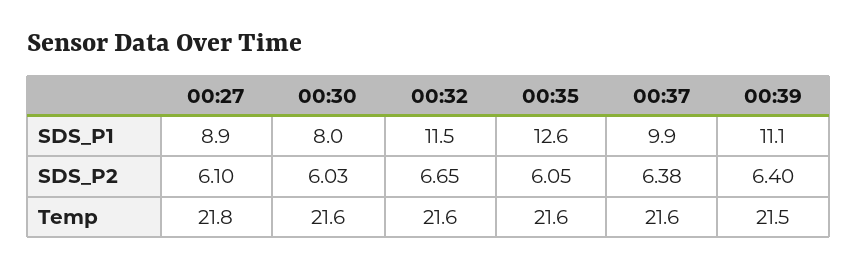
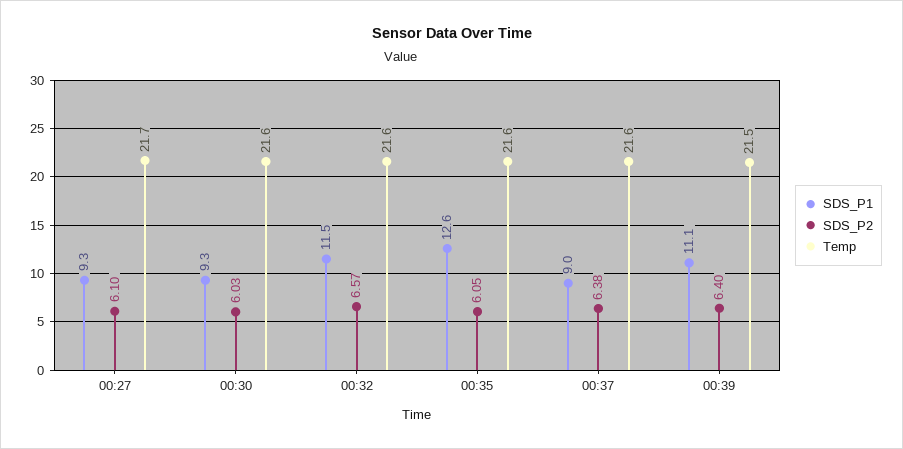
  {
    "SDS_P1": {
-     "00:27": 8.9,
+     "00:27": 9.3,
-     "00:30": 8,
+     "00:30": 9.3,
      "00:32": 11.5,
      "00:35": 12.6,
-     "00:37": 9.9,
+     "00:37": 9,
      "00:39": 11.1
    },
    "SDS_P2": {
      "00:27": 6.1,
      "00:30": 6.03,
-     "00:32": 6.65,
+     "00:32": 6.57,
      "00:35": 6.05,
      "00:37": 6.38,
      "00:39": 6.4
    },
    "Temp": {
-     "00:27": 21.8,
+     "00:27": 21.7,
      "00:30": 21.6,
      "00:32": 21.6,
      "00:35": 21.6,
      "00:37": 21.6,
      "00:39": 21.5
    }
  }

